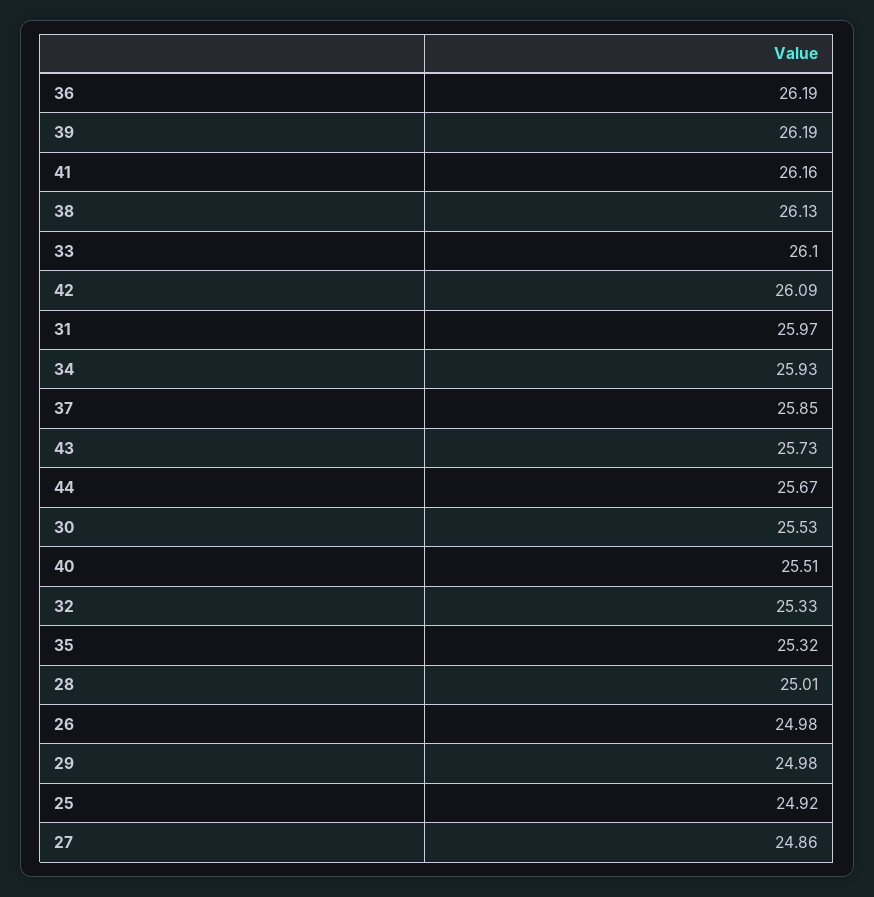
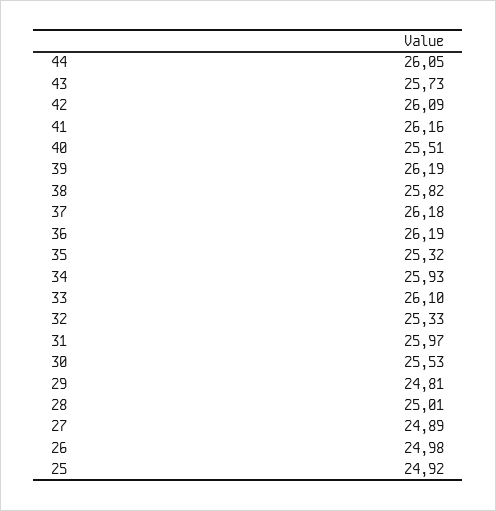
  {
    "36": 26.19,
    "39": 26.19,
    "41": 26.16,
-   "38": 26.13,
+   "38": 25.82,
    "33": 26.1,
    "42": 26.09,
    "31": 25.97,
    "34": 25.93,
-   "37": 25.85,
+   "37": 26.18,
    "43": 25.73,
-   "44": 25.67,
+   "44": 26.05,
    "30": 25.53,
    "40": 25.51,
    "32": 25.33,
    "35": 25.32,
    "28": 25.01,
    "26": 24.98,
-   "29": 24.98,
+   "29": 24.81,
    "25": 24.92,
-   "27": 24.86
+   "27": 24.89
  }

